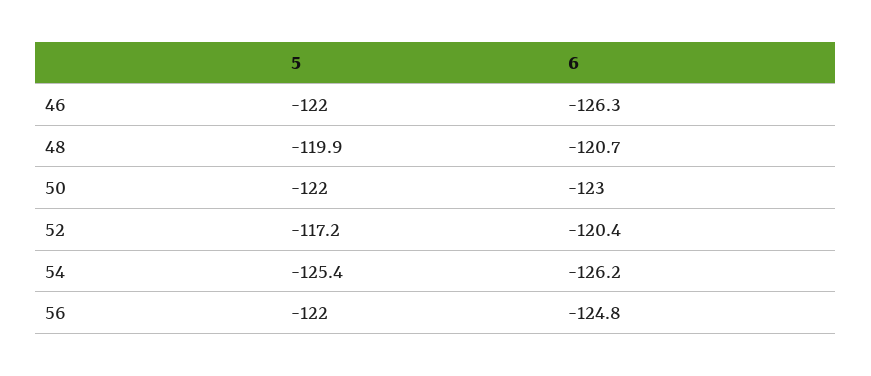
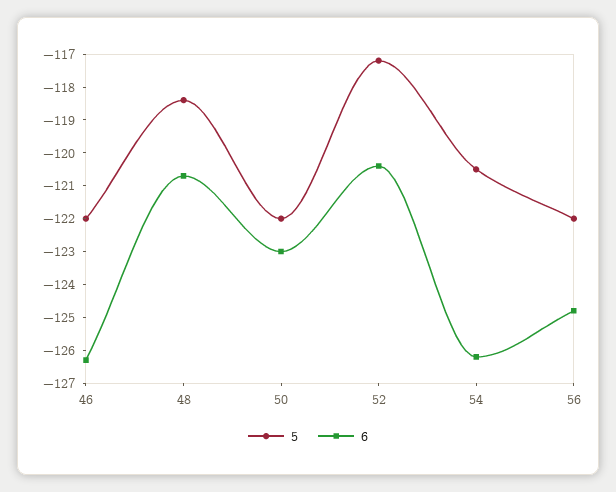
  {
    "5": {
      "46": -122,
-     "48": -119.9,
+     "48": -118.5,
      "50": -122,
      "52": -117.2,
-     "54": -125.4,
+     "54": -120.5,
      "56": -122
    },
    "6": {
      "46": -126.3,
      "48": -120.7,
      "50": -123,
      "52": -120.4,
      "54": -126.2,
      "56": -124.8
    }
  }

